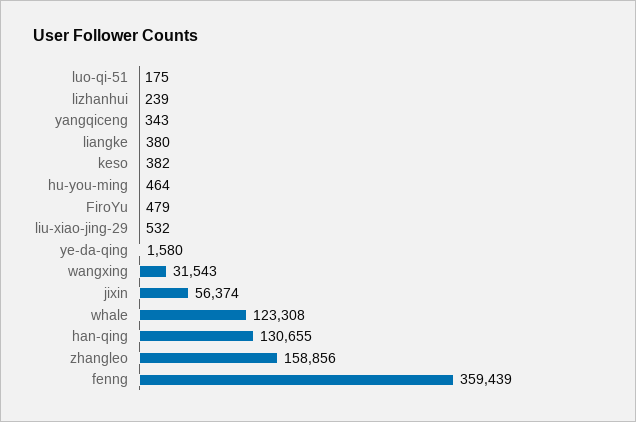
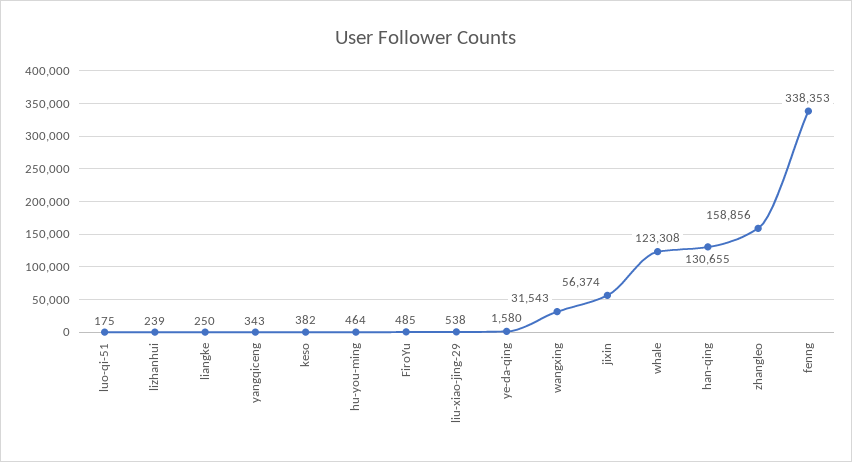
  {
    "luo-qi-51": 175,
    "lizhanhui": 239,
    "yangqiceng": 343,
-   "liangke": 380,
+   "liangke": 250,
    "keso": 382,
    "hu-you-ming": 464,
-   "FiroYu": 479,
+   "FiroYu": 485,
-   "liu-xiao-jing-29": 532,
+   "liu-xiao-jing-29": 538,
    "ye-da-qing": 1580,
    "wangxing": 31543,
    "jixin": 56374,
    "whale": 123308,
    "han-qing": 130655,
    "zhangleo": 158856,
-   "fenng": 359439
+   "fenng": 338353
  }

